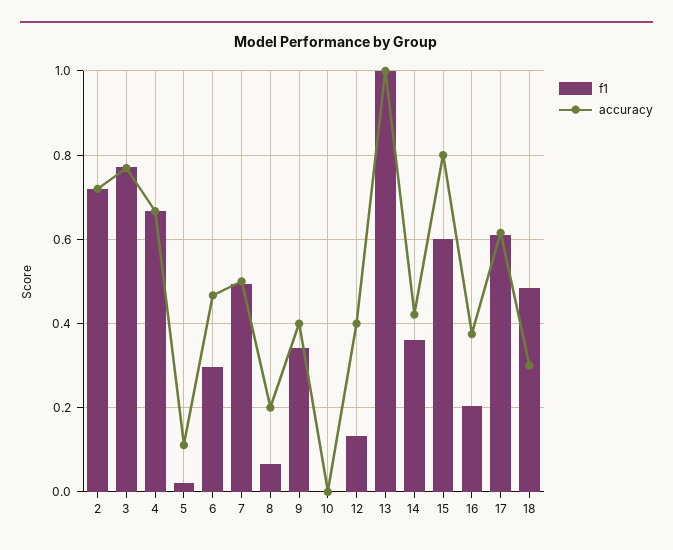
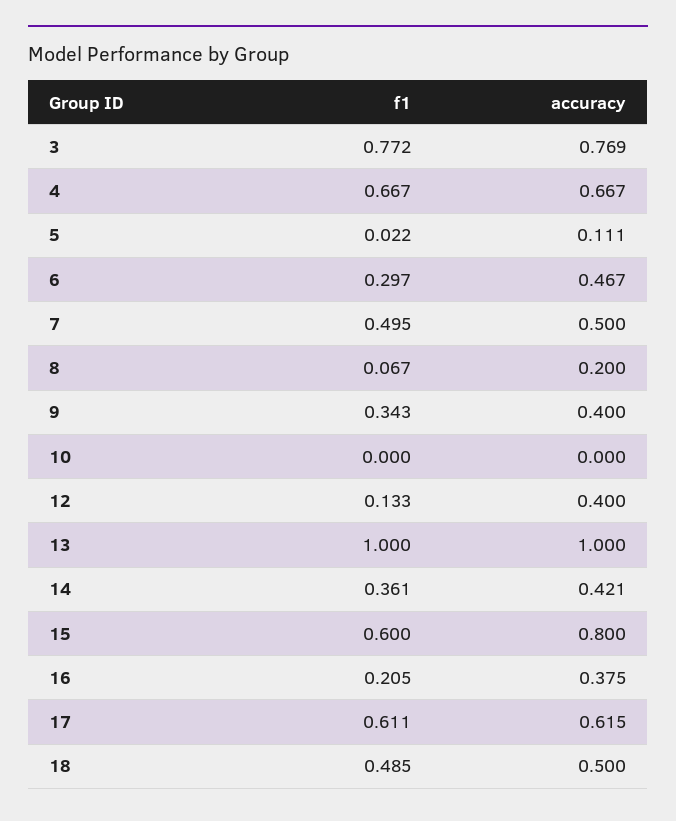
  {
    "f1": {
-     "2": 0.72,
      "3": 0.772,
      "4": 0.667,
      "5": 0.022,
      "6": 0.297,
      "7": 0.495,
      "8": 0.067,
      "9": 0.343,
      "10": 0,
      "12": 0.133,
      "13": 1,
      "14": 0.361,
      "15": 0.6,
      "16": 0.205,
      "17": 0.611,
      "18": 0.485
    },
    "accuracy": {
-     "2": 0.72,
      "3": 0.769,
      "4": 0.667,
      "5": 0.111,
      "6": 0.467,
      "7": 0.5,
      "8": 0.2,
      "9": 0.4,
      "10": 0,
      "12": 0.4,
      "13": 1,
      "14": 0.421,
      "15": 0.8,
      "16": 0.375,
      "17": 0.615,
-     "18": 0.3
+     "18": 0.5
    }
  }

